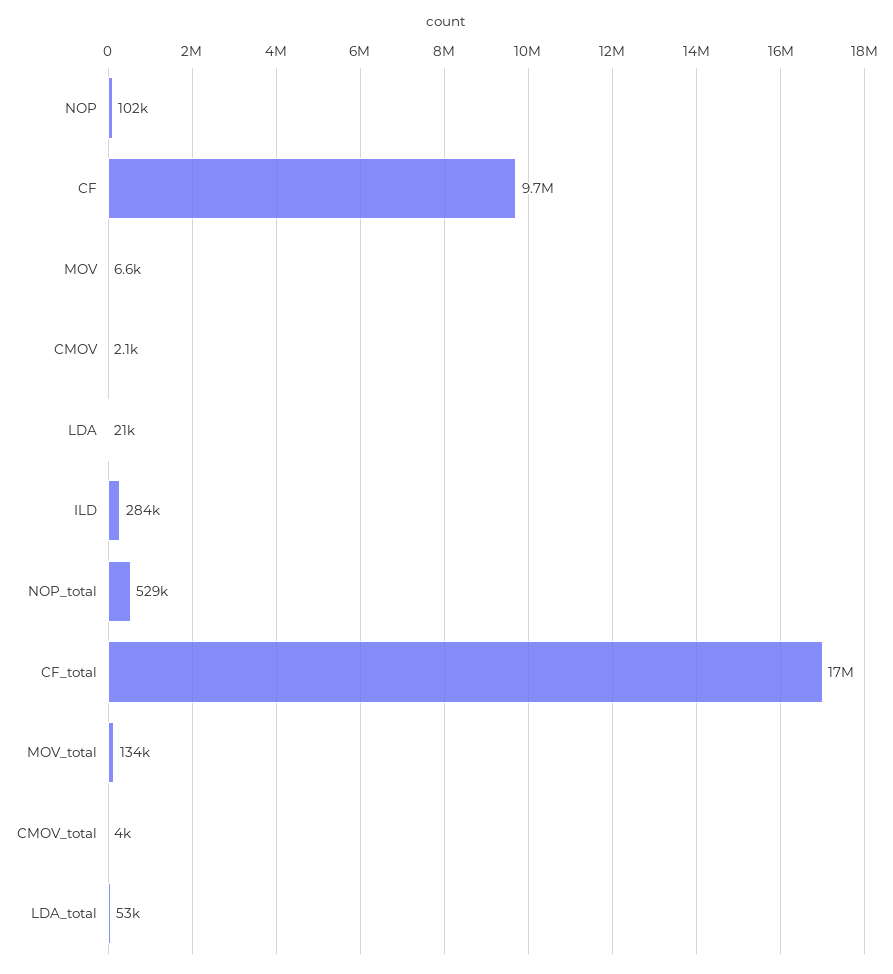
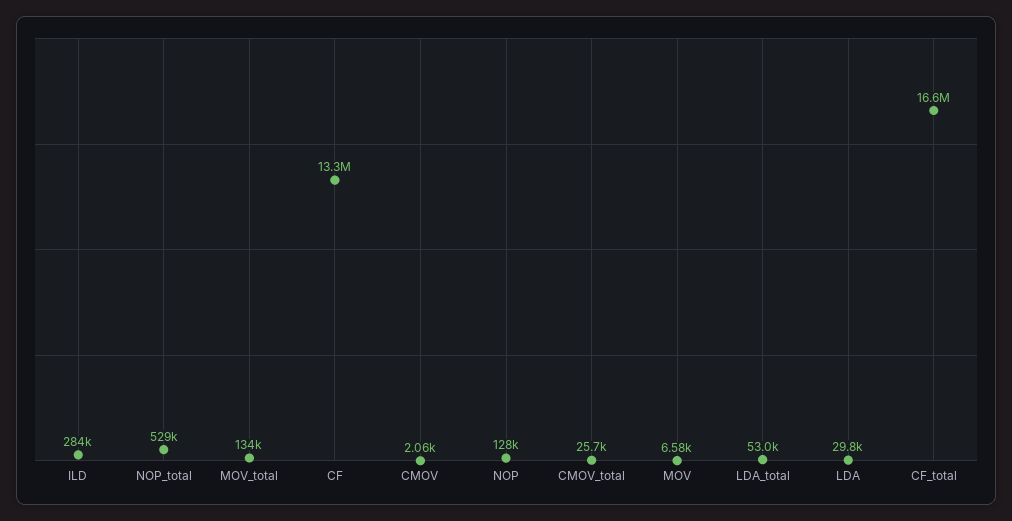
  {
-   "NOP": 102000,
+   "NOP": 128000,
-   "CF": 9700000,
+   "CF": 13300000,
    "MOV": 6580,
    "CMOV": 2060,
-   "LDA": 21000,
+   "LDA": 29800,
    "ILD": 284000,
    "NOP_total": 529000,
    "CF_total": 16600000,
    "MOV_total": 134000,
-   "CMOV_total": 4000,
+   "CMOV_total": 25700,
    "LDA_total": 53000
  }

